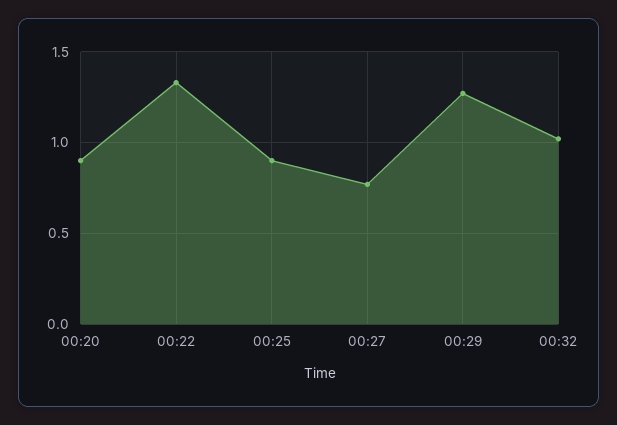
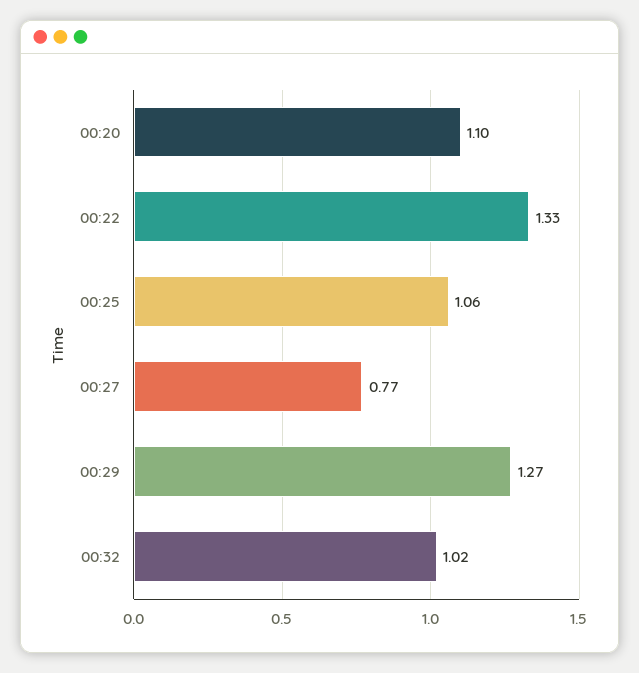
  {
-   "00:20": 0.9,
+   "00:20": 1.1,
    "00:22": 1.33,
-   "00:25": 0.9,
+   "00:25": 1.06,
    "00:27": 0.77,
    "00:29": 1.27,
    "00:32": 1.02
  }

